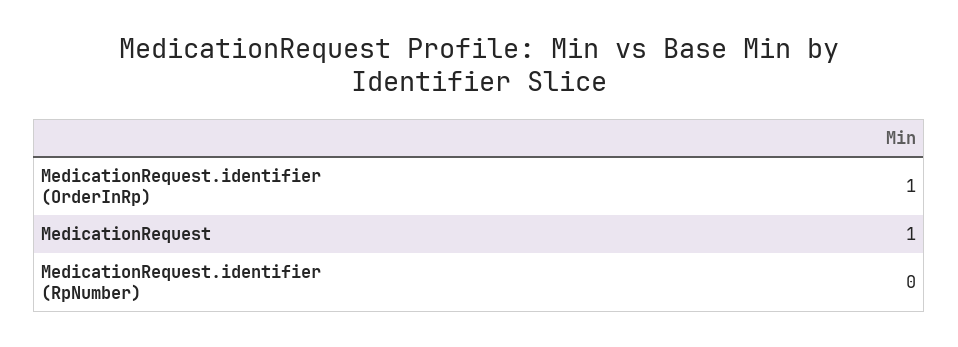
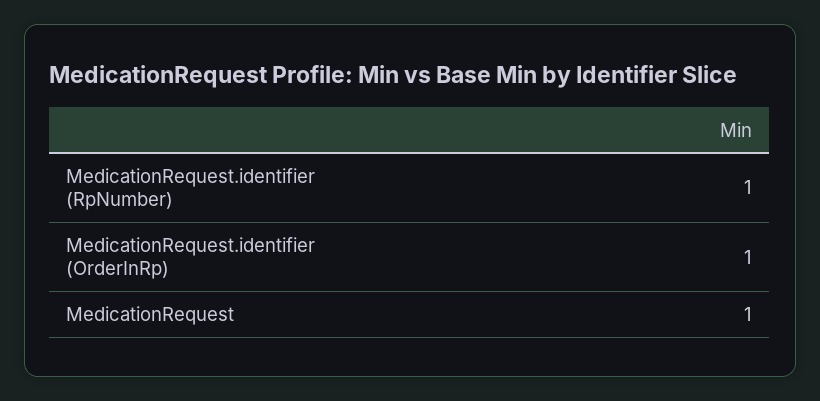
  {
    "MedicationRequest.identifier (OrderInRp)": 1,
    "MedicationRequest": 1,
-   "MedicationRequest.identifier (RpNumber)": 0
+   "MedicationRequest.identifier (RpNumber)": 1
  }

